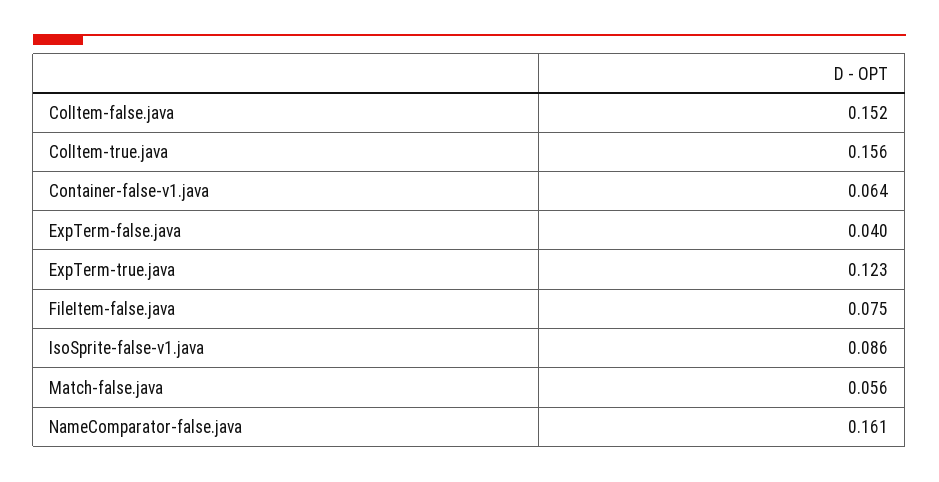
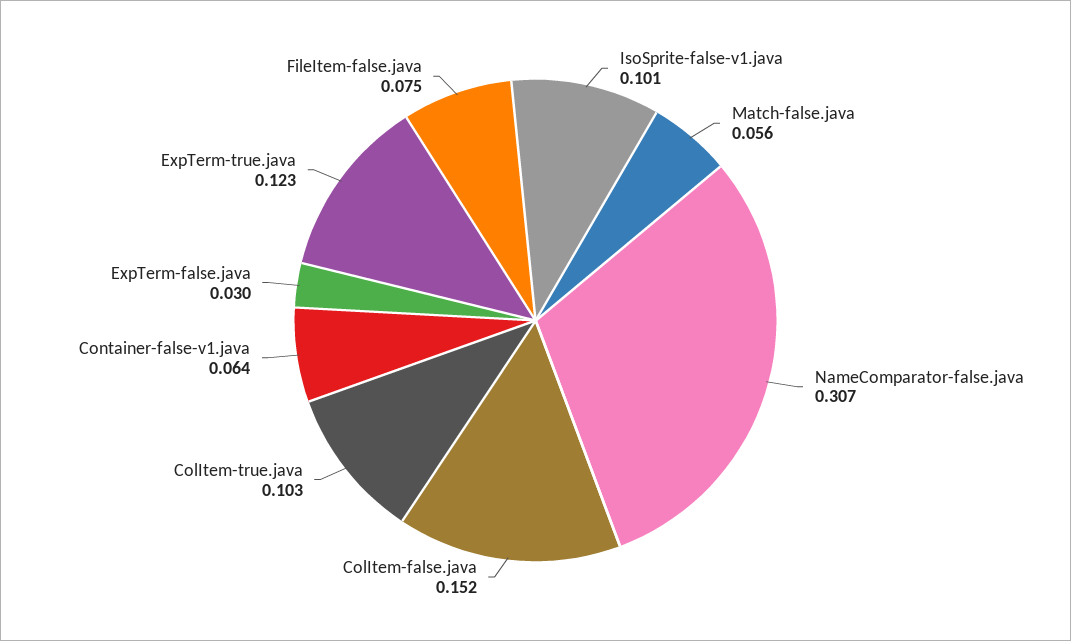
  {
    "ColItem-false.java": 0.152,
-   "ColItem-true.java": 0.156,
+   "ColItem-true.java": 0.103,
    "Container-false-v1.java": 0.064,
-   "ExpTerm-false.java": 0.04,
+   "ExpTerm-false.java": 0.03,
    "ExpTerm-true.java": 0.123,
    "FileItem-false.java": 0.075,
-   "IsoSprite-false-v1.java": 0.086,
+   "IsoSprite-false-v1.java": 0.101,
    "Match-false.java": 0.056,
-   "NameComparator-false.java": 0.161
+   "NameComparator-false.java": 0.307
  }

